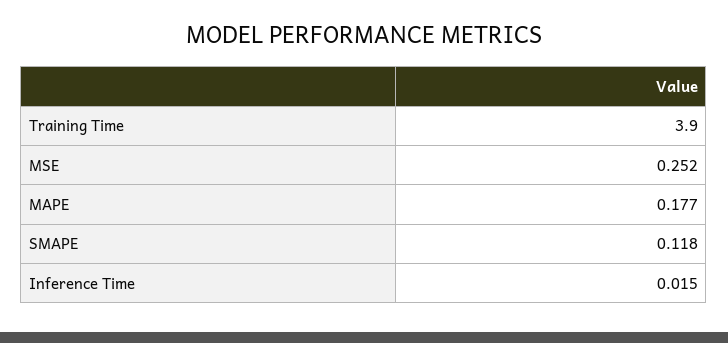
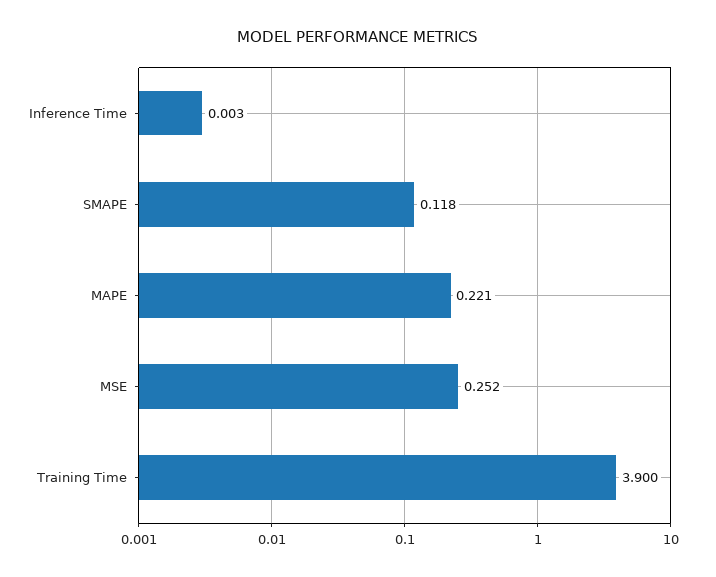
  {
    "Training Time": 3.9,
    "MSE": 0.252,
-   "MAPE": 0.177,
+   "MAPE": 0.221,
    "SMAPE": 0.118,
-   "Inference Time": 0.015
+   "Inference Time": 0.003
  }

